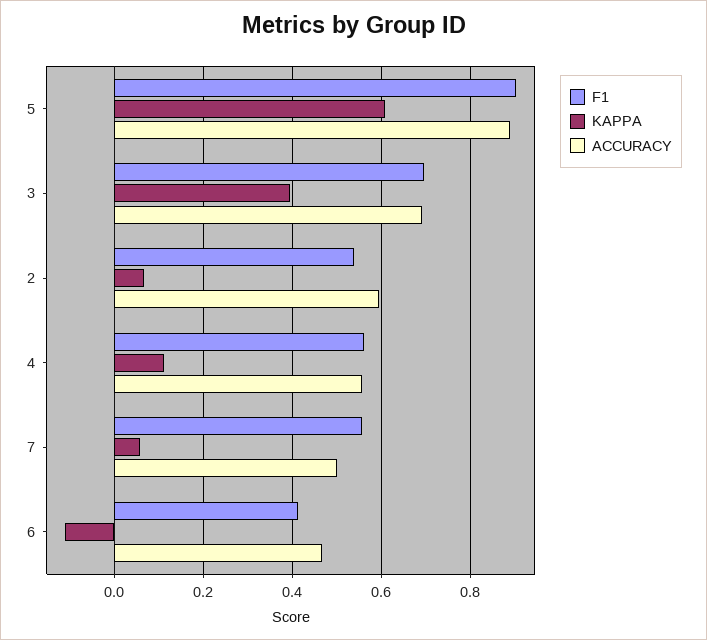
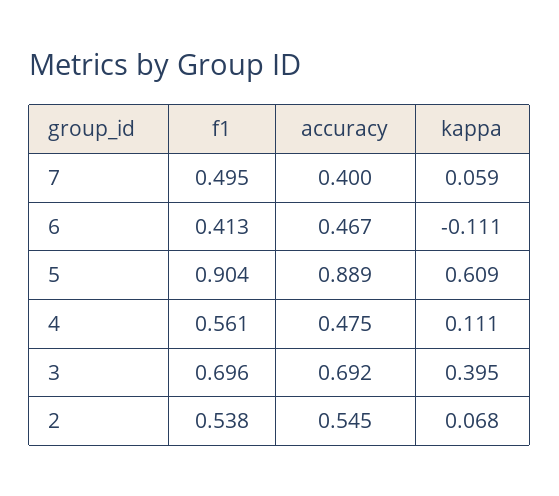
  {
    "F1": {
      "5": 0.904,
      "3": 0.696,
      "2": 0.538,
      "4": 0.561,
-     "7": 0.56,
+     "7": 0.495,
      "6": 0.413
    },
    "KAPPA": {
      "5": 0.609,
      "3": 0.395,
      "2": 0.068,
      "4": 0.111,
      "7": 0.059,
      "6": -0.111
    },
    "ACCURACY": {
      "5": 0.889,
      "3": 0.692,
-     "2": 0.6,
+     "2": 0.545,
-     "4": 0.56,
+     "4": 0.475,
-     "7": 0.5,
+     "7": 0.4,
      "6": 0.467
    }
  }

